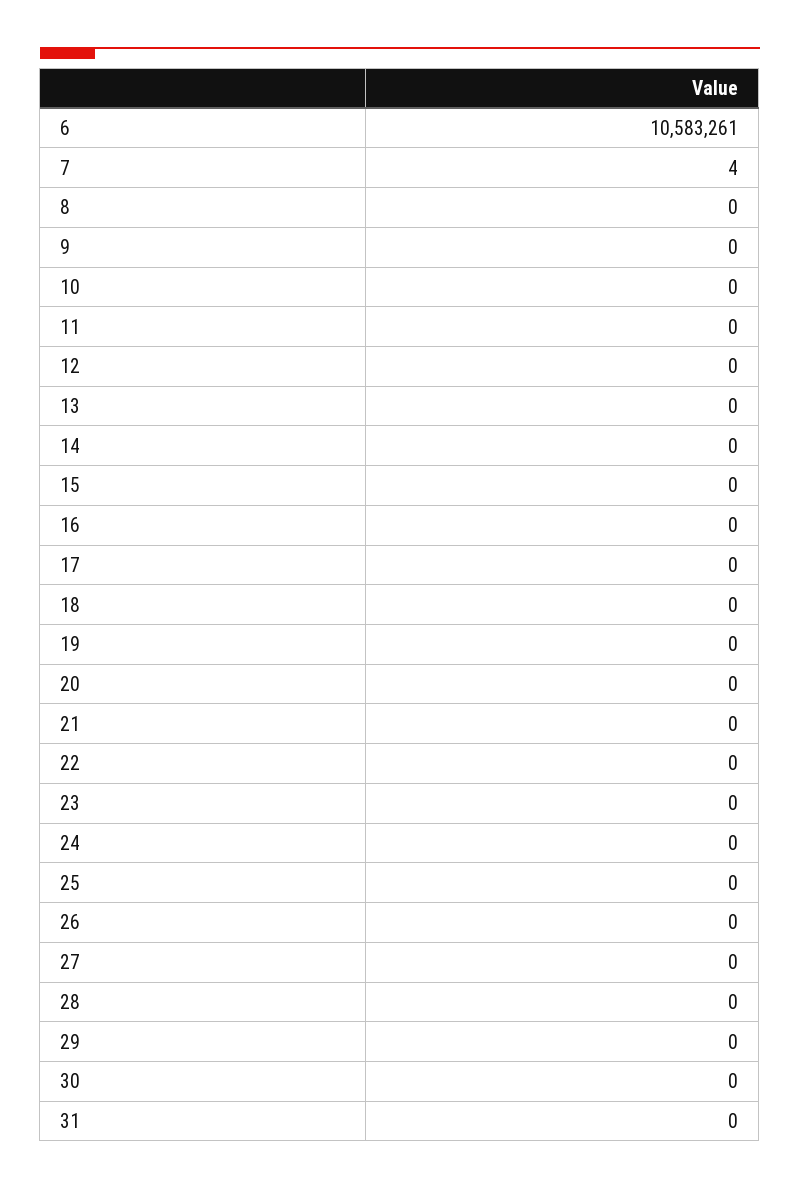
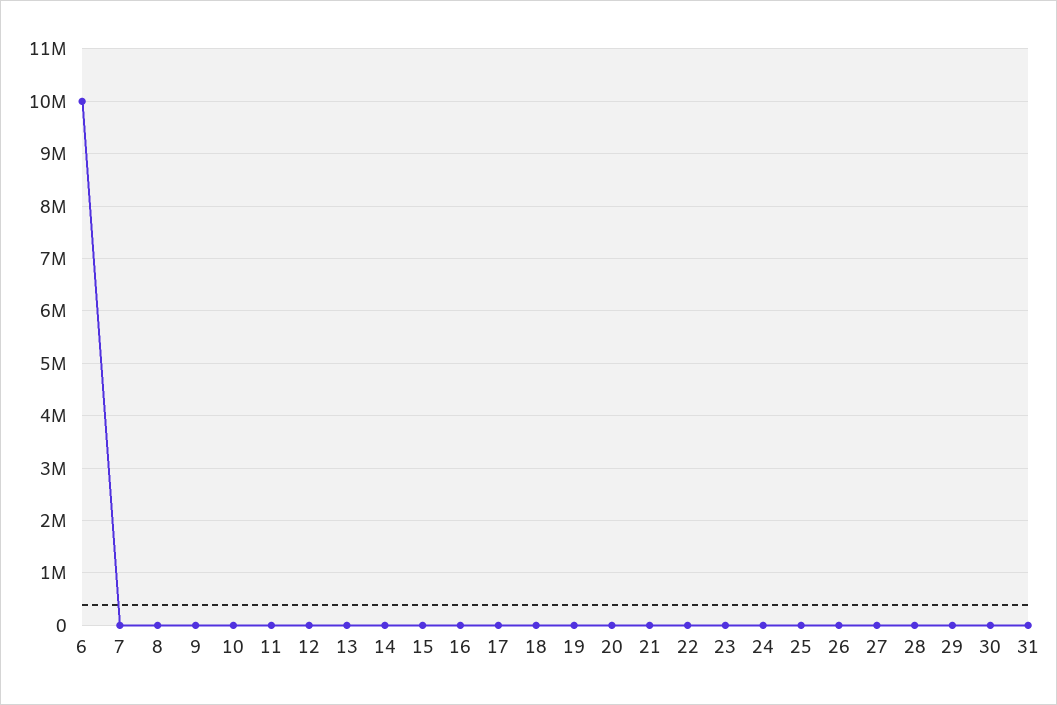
  {
-   "6": 10583261,
+   "6": 10000000,
    "7": 4,
    "8": 0,
    "9": 0,
    "10": 0,
    "11": 0,
    "12": 0,
    "13": 0,
    "14": 0,
    "15": 0,
    "16": 0,
    "17": 0,
    "18": 0,
    "19": 0,
    "20": 0,
    "21": 0,
    "22": 0,
    "23": 0,
    "24": 0,
    "25": 0,
    "26": 0,
    "27": 0,
    "28": 0,
    "29": 0,
    "30": 0,
    "31": 0
  }

